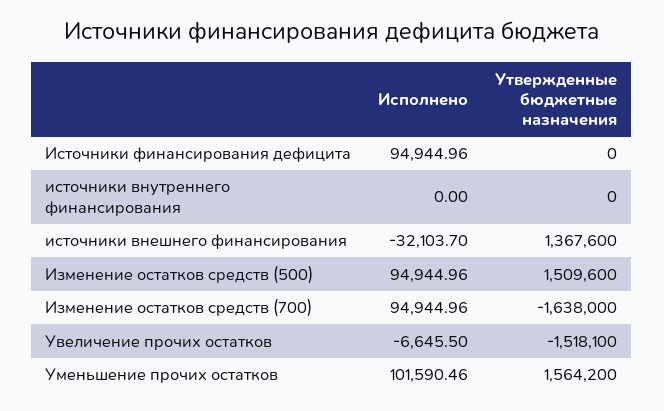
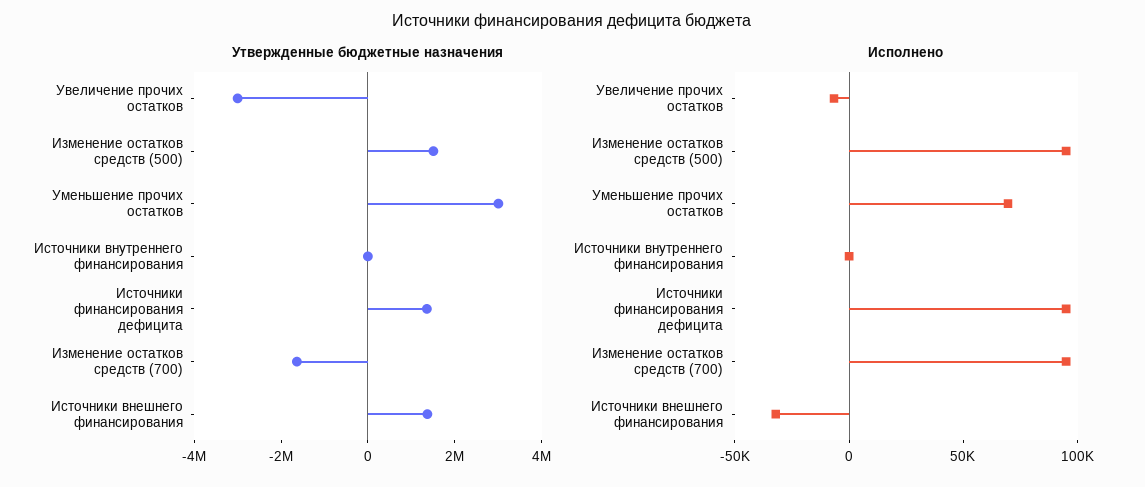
  {
    "Исполнено": {
      "Источники финансирования дефицита": 94944.96,
      "источники внутреннего финансирования": 0,
      "источники внешнего финансирования": -32103.7,
      "Изменение остатков средств (500)": 94944.96,
      "Изменение остатков средств (700)": 94944.96,
      "Увеличение прочих остатков": -6645.5,
-     "Уменьшение прочих остатков": 101590.46
+     "Уменьшение прочих остатков": 70000
    },
    "Утвержденные бюджетные назначения": {
-     "Источники финансирования дефицита": 0,
+     "Источники финансирования дефицита": 1500000,
      "источники внутреннего финансирования": 0,
      "источники внешнего финансирования": 1367600,
      "Изменение остатков средств (500)": 1509600,
      "Изменение остатков средств (700)": -1638000,
-     "Увеличение прочих остатков": -1518100,
+     "Увеличение прочих остатков": -3000000,
-     "Уменьшение прочих остатков": 1564200
+     "Уменьшение прочих остатков": 3000000
    }
  }

